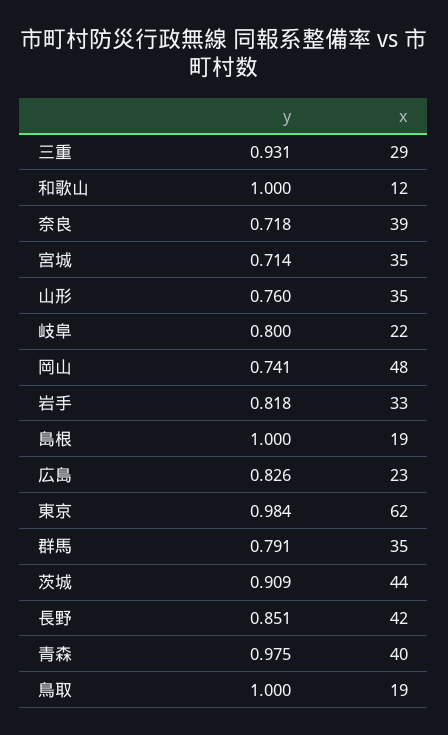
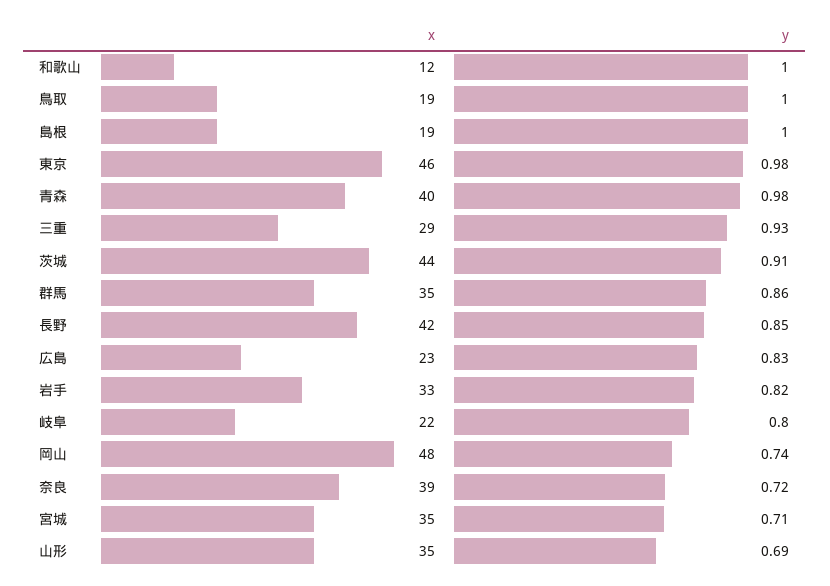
  {
    "y": {
      "三重": 0.931,
      "和歌山": 1,
      "奈良": 0.718,
      "宮城": 0.714,
-     "山形": 0.76,
+     "山形": 0.69,
      "岐阜": 0.8,
      "岡山": 0.741,
      "岩手": 0.818,
      "島根": 1,
      "広島": 0.826,
      "東京": 0.984,
-     "群馬": 0.791,
+     "群馬": 0.86,
      "茨城": 0.909,
      "長野": 0.851,
      "青森": 0.975,
      "鳥取": 1
    },
    "x": {
      "三重": 29,
      "和歌山": 12,
      "奈良": 39,
      "宮城": 35,
      "山形": 35,
      "岐阜": 22,
      "岡山": 48,
      "岩手": 33,
      "島根": 19,
      "広島": 23,
-     "東京": 62,
+     "東京": 46,
      "群馬": 35,
      "茨城": 44,
      "長野": 42,
      "青森": 40,
      "鳥取": 19
    }
  }

